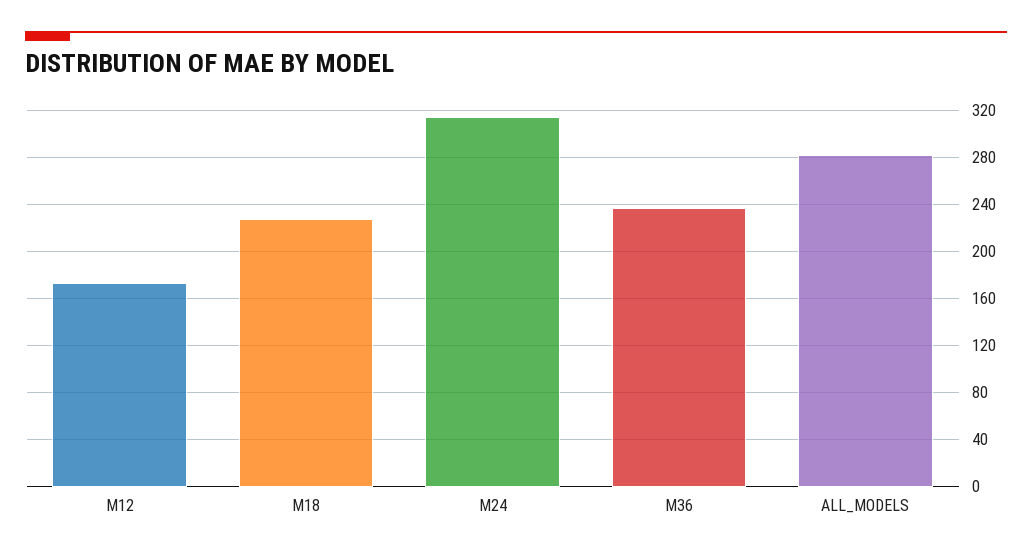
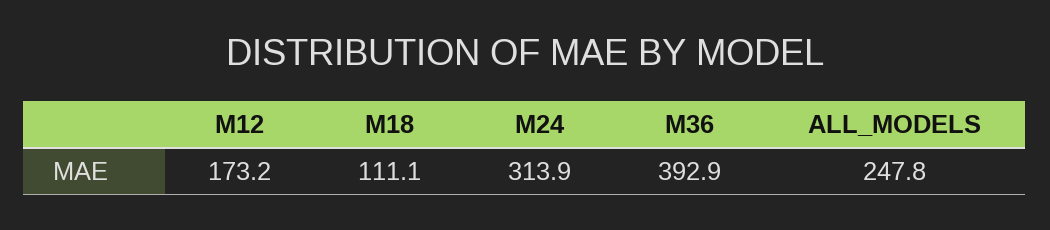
  {
    "M12": 173.2,
-   "M18": 230,
+   "M18": 111.1,
    "M24": 313.9,
-   "M36": 240,
+   "M36": 392.9,
-   "ALL_MODELS": 280
+   "ALL_MODELS": 247.8
  }

